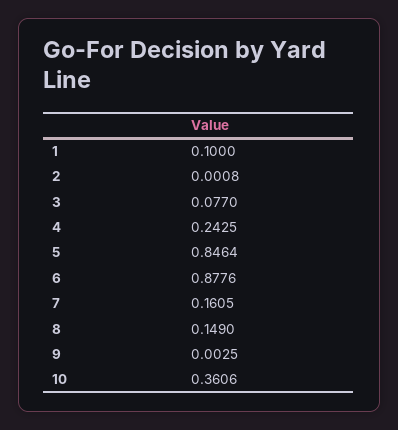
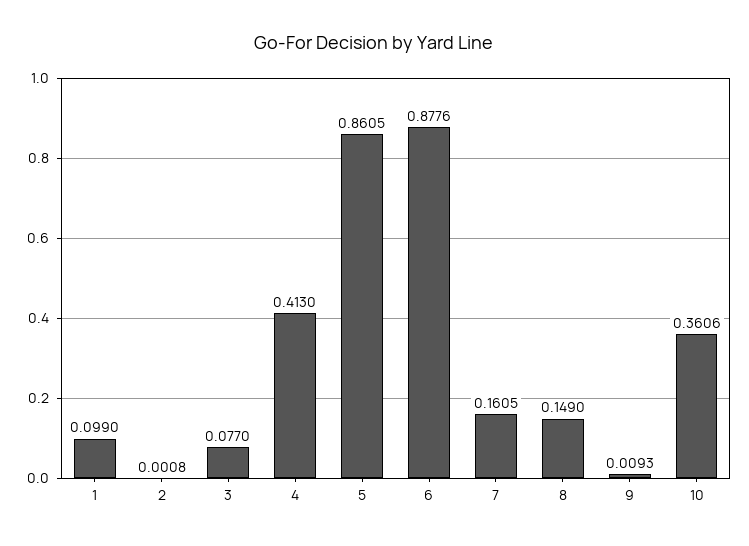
  {
-   "1": 0.1,
+   "1": 0.099,
    "2": 0.0008,
    "3": 0.077,
-   "4": 0.2425,
+   "4": 0.413,
-   "5": 0.8464,
+   "5": 0.8605,
    "6": 0.8776,
    "7": 0.1605,
    "8": 0.149,
-   "9": 0.0025,
+   "9": 0.0093,
    "10": 0.3606
  }

